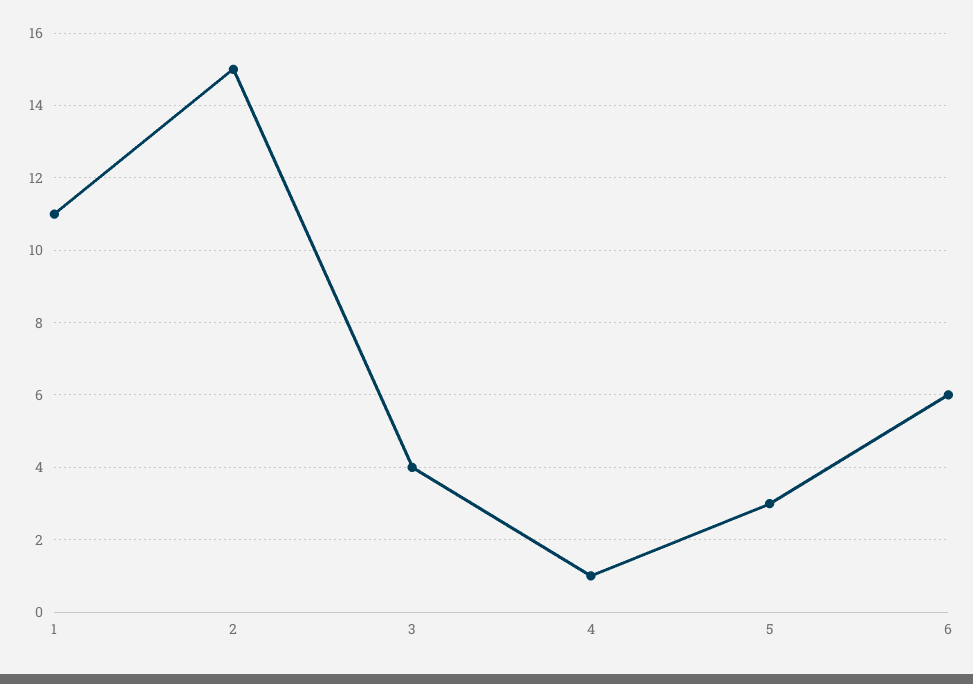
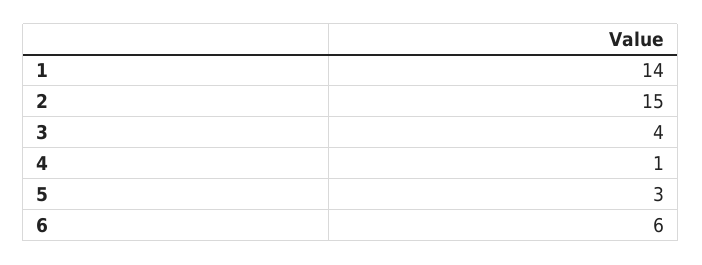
  {
-   "1": 11,
+   "1": 14,
    "2": 15,
    "3": 4,
    "4": 1,
    "5": 3,
    "6": 6
  }

